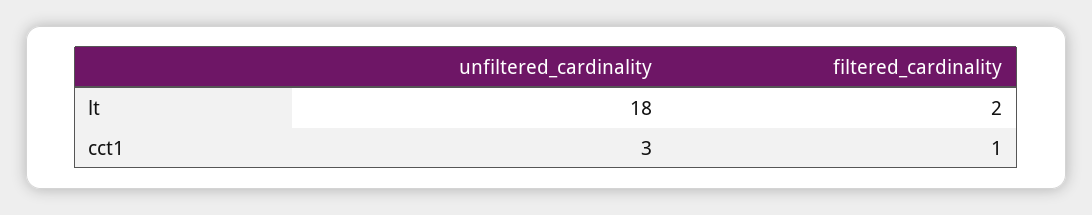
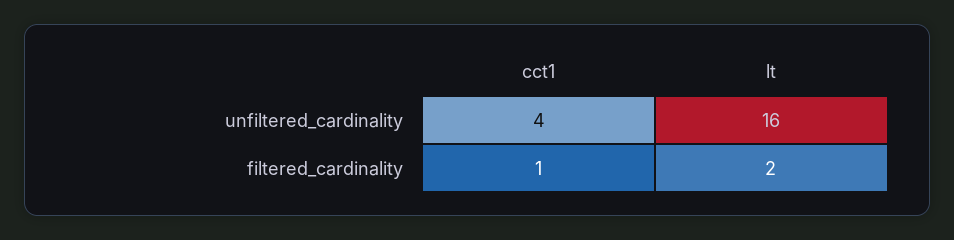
  {
    "unfiltered_cardinality": {
-     "lt": 18,
+     "lt": 16,
-     "cct1": 3
+     "cct1": 4
    },
    "filtered_cardinality": {
      "lt": 2,
      "cct1": 1
    }
  }

